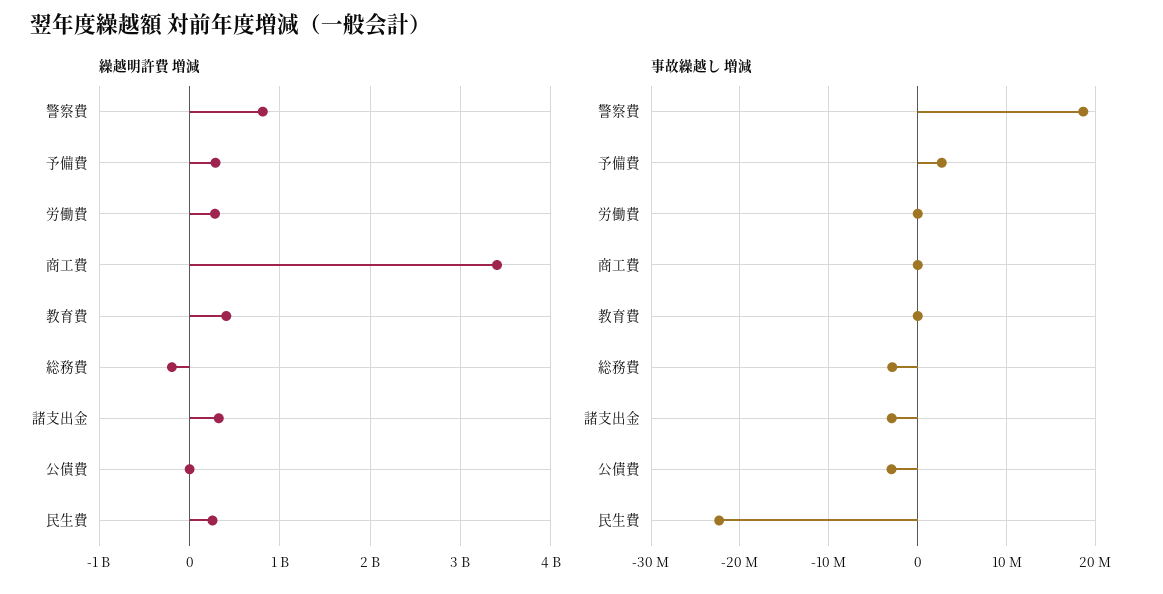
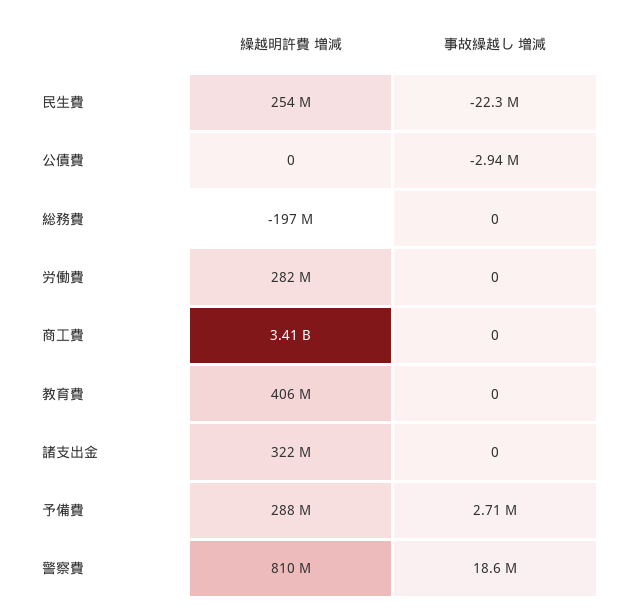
  {
    "繰越明許費 増減": {
      "警察費": 810000000,
      "予備費": 288000000,
      "労働費": 282000000,
      "商工費": 3410000000,
      "教育費": 406000000,
      "総務費": -197000000,
      "諸支出金": 322000000,
      "公債費": 0,
      "民生費": 254000000
    },
    "事故繰越し 増減": {
      "警察費": 18600000,
      "予備費": 2710000,
      "労働費": 0,
      "商工費": 0,
      "教育費": 0,
-     "総務費": -3000000,
+     "総務費": 0,
-     "諸支出金": -3000000,
+     "諸支出金": 0,
      "公債費": -2940000,
      "民生費": -22300000
    }
  }

